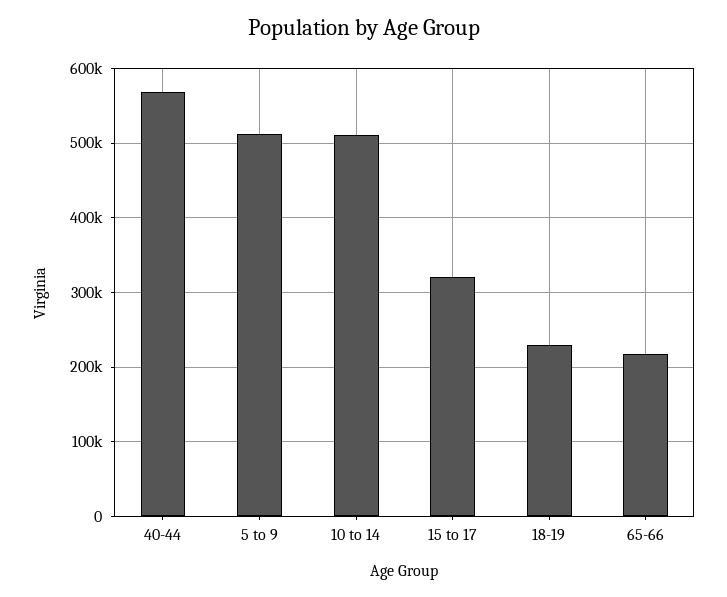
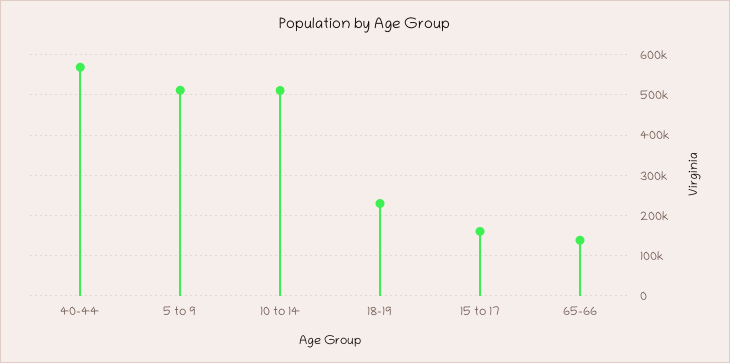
  {
    "40-44": 570000,
    "5 to 9": 510000,
    "10 to 14": 510000,
-   "15 to 17": 320000,
+   "15 to 17": 160000,
    "18-19": 230000,
-   "65-66": 220000
+   "65-66": 140000
  }

